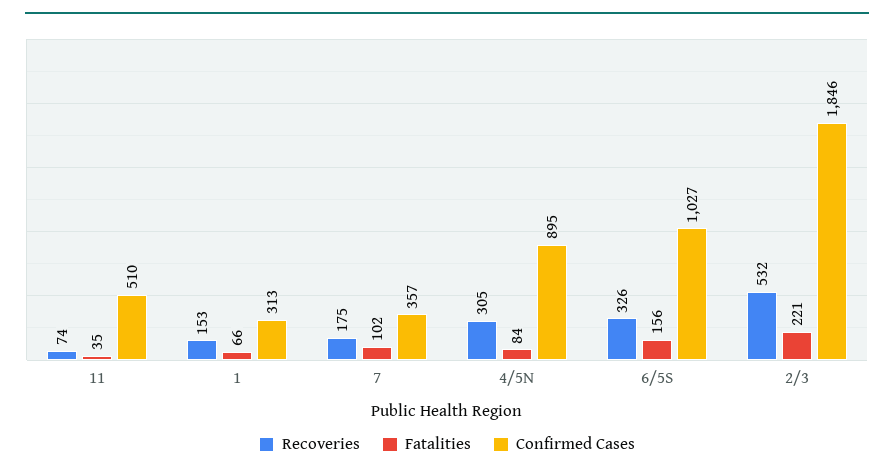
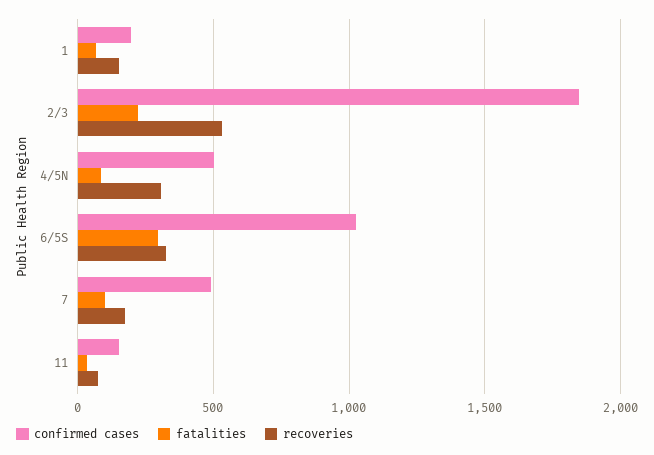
  {
    "Recoveries": {
      "11": 74,
      "1": 153,
      "7": 175,
      "4/5N": 305,
      "6/5S": 326,
      "2/3": 532
    },
    "Fatalities": {
      "11": 35,
      "1": 66,
      "7": 102,
      "4/5N": 84,
-     "6/5S": 156,
+     "6/5S": 300,
      "2/3": 221
    },
    "Confirmed Cases": {
-     "11": 510,
+     "11": 150,
-     "1": 313,
+     "1": 200,
-     "7": 357,
+     "7": 500,
-     "4/5N": 895,
+     "4/5N": 500,
      "6/5S": 1027,
      "2/3": 1846
    }
  }

